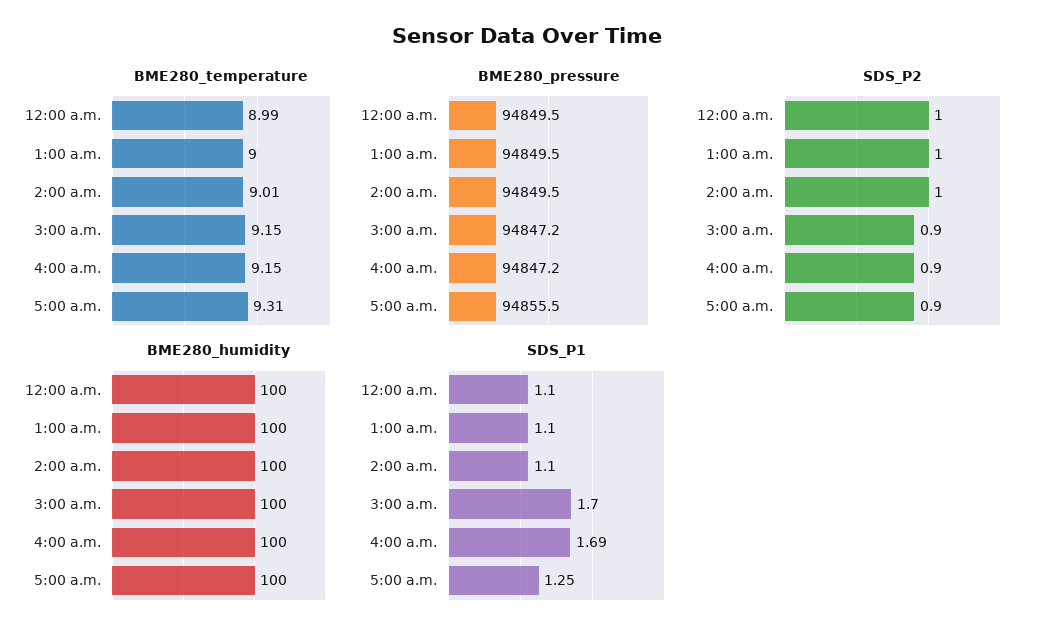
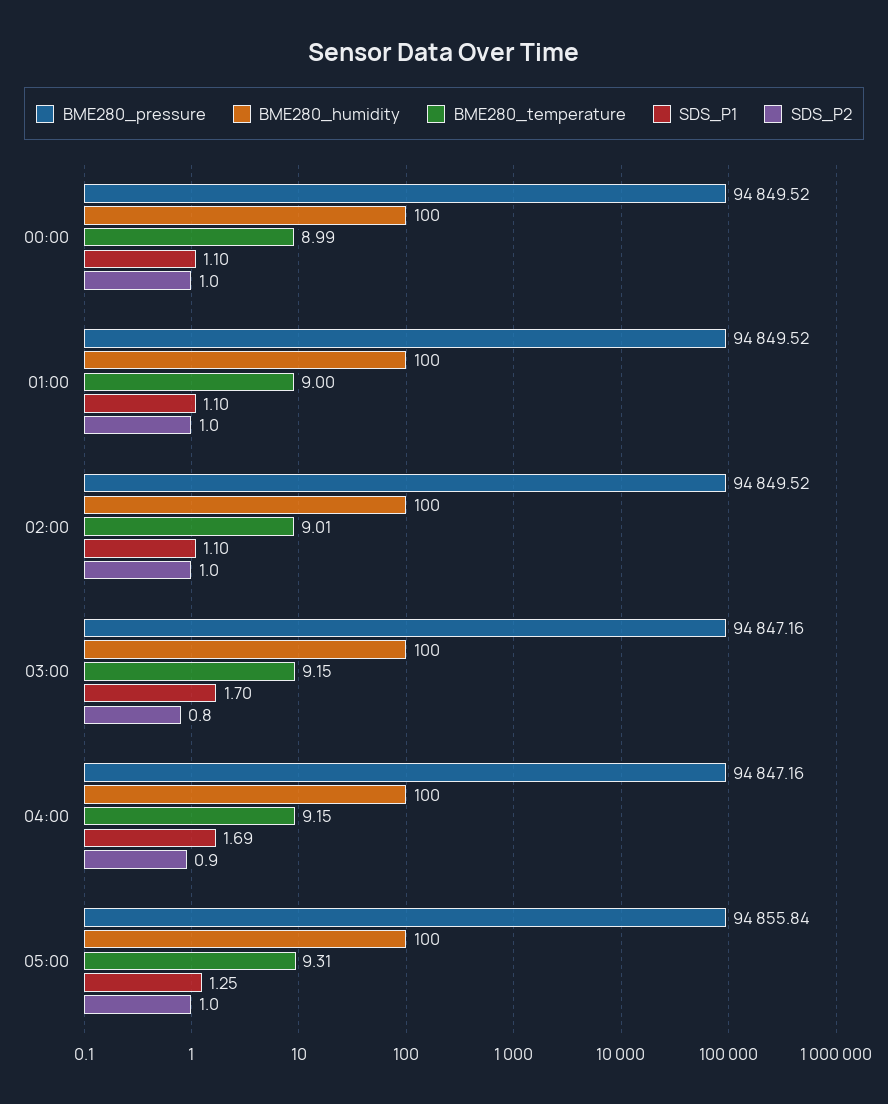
  {
    "BME280_temperature": {
      "12:00 a.m.": 8.99,
      "1:00 a.m.": 9,
      "2:00 a.m.": 9.01,
      "3:00 a.m.": 9.15,
      "4:00 a.m.": 9.15,
      "5:00 a.m.": 9.31
    },
    "BME280_pressure": {
      "12:00 a.m.": 94849.52,
      "1:00 a.m.": 94849.52,
      "2:00 a.m.": 94849.52,
      "3:00 a.m.": 94847.16,
      "4:00 a.m.": 94847.16,
-     "5:00 a.m.": 94855.5
+     "5:00 a.m.": 94855.84
    },
    "SDS_P2": {
      "12:00 a.m.": 1,
      "1:00 a.m.": 1,
      "2:00 a.m.": 1,
-     "3:00 a.m.": 0.9,
+     "3:00 a.m.": 0.8,
      "4:00 a.m.": 0.9,
-     "5:00 a.m.": 0.9
+     "5:00 a.m.": 1
    },
    "BME280_humidity": {
      "12:00 a.m.": 100,
      "1:00 a.m.": 100,
      "2:00 a.m.": 100,
      "3:00 a.m.": 100,
      "4:00 a.m.": 100,
      "5:00 a.m.": 100
    },
    "SDS_P1": {
      "12:00 a.m.": 1.1,
      "1:00 a.m.": 1.1,
      "2:00 a.m.": 1.1,
      "3:00 a.m.": 1.7,
      "4:00 a.m.": 1.69,
      "5:00 a.m.": 1.25
    }
  }

